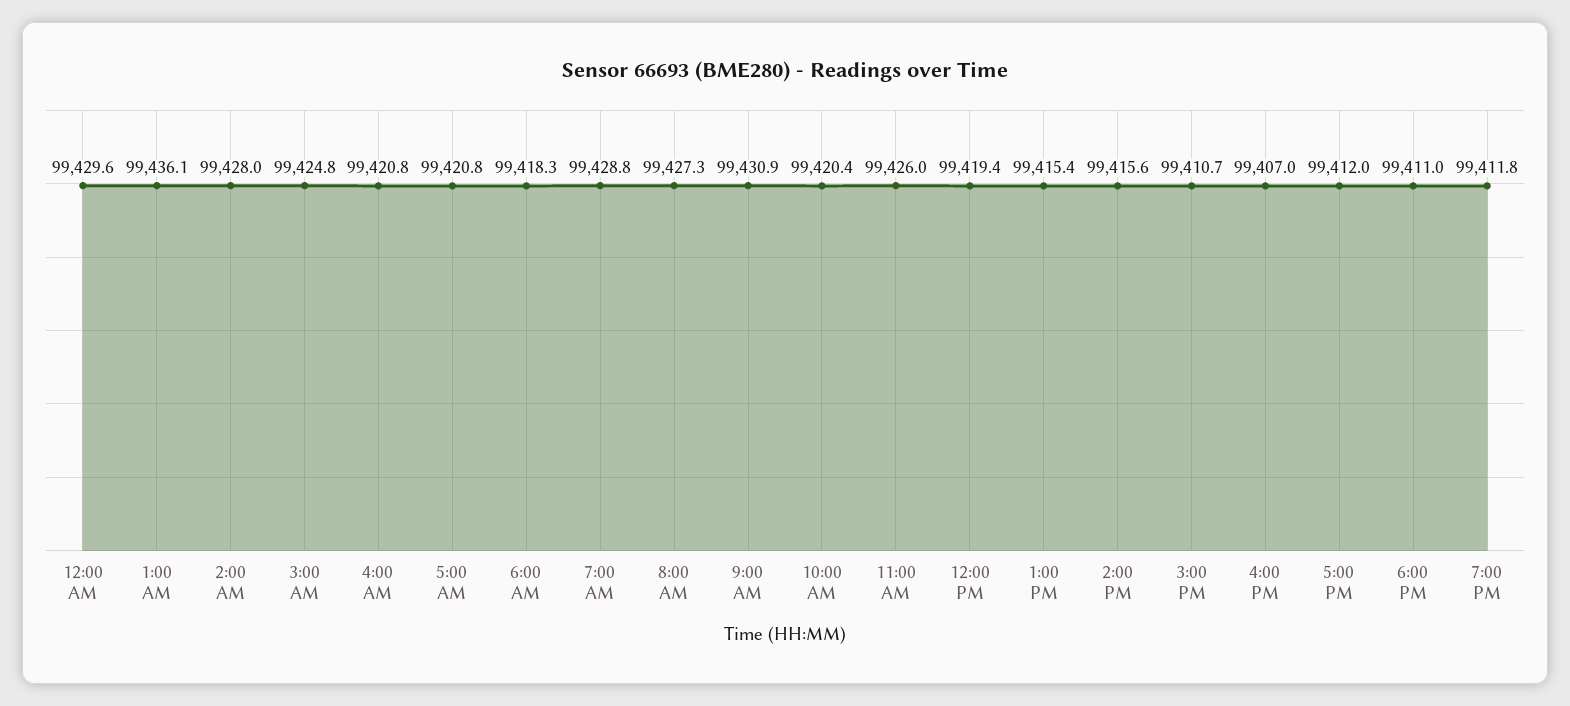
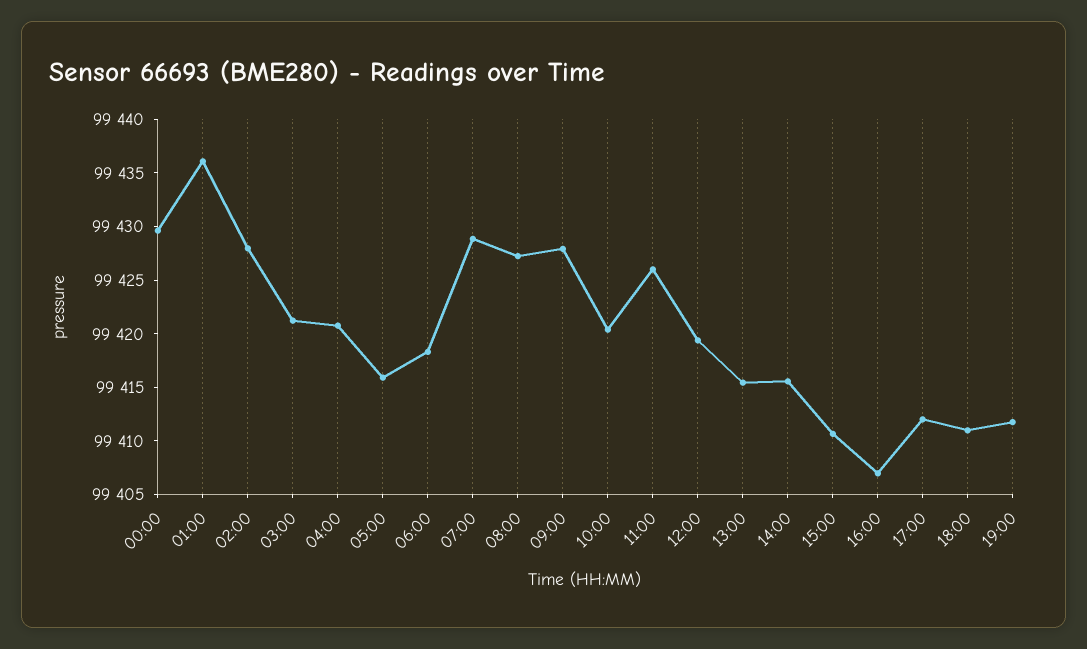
  {
    "12:00 AM": 99429.6,
    "1:00 AM": 99436.1,
    "2:00 AM": 99428,
-   "3:00 AM": 99424.8,
+   "3:00 AM": 99421,
    "4:00 AM": 99420.8,
-   "5:00 AM": 99420.8,
+   "5:00 AM": 99416,
    "6:00 AM": 99418.3,
    "7:00 AM": 99428.8,
    "8:00 AM": 99427.3,
-   "9:00 AM": 99430.9,
+   "9:00 AM": 99428,
    "10:00 AM": 99420.4,
    "11:00 AM": 99426,
    "12:00 PM": 99419.4,
    "1:00 PM": 99415.4,
    "2:00 PM": 99415.6,
    "3:00 PM": 99410.7,
    "4:00 PM": 99407,
    "5:00 PM": 99412,
    "6:00 PM": 99411,
    "7:00 PM": 99411.8
  }

